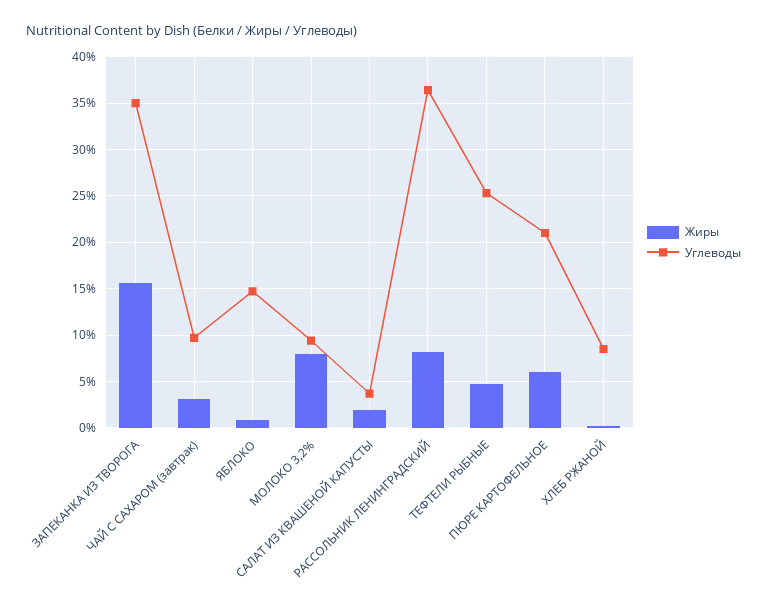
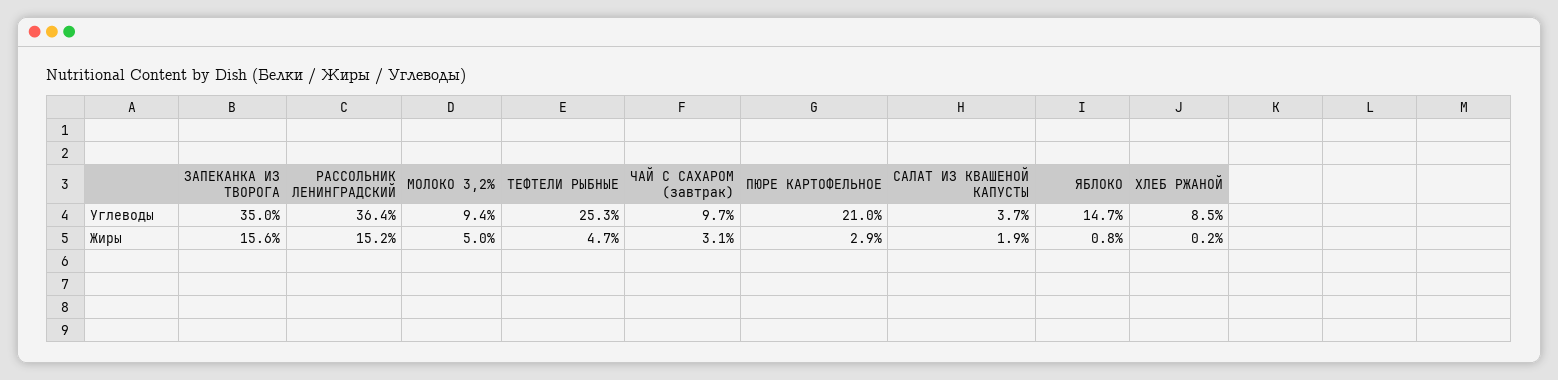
  {
    "Жиры": {
      "ЗАПЕКАНКА ИЗ ТВОРОГА": 15.6,
      "ЧАЙ С САХАРОМ (завтрак)": 3.1,
      "ЯБЛОКО": 0.8,
-     "МОЛОКО 3,2%": 8,
+     "МОЛОКО 3,2%": 5,
      "САЛАТ ИЗ КВАШЕНОЙ КАПУСТЫ": 1.9,
-     "РАССОЛЬНИК ЛЕНИНГРАДСКИЙ": 8,
+     "РАССОЛЬНИК ЛЕНИНГРАДСКИЙ": 15.2,
      "ТЕФТЕЛИ РЫБНЫЕ": 4.7,
-     "ПЮРЕ КАРТОФЕЛЬНОЕ": 6,
+     "ПЮРЕ КАРТОФЕЛЬНОЕ": 2.9,
      "ХЛЕБ РЖАНОЙ": 0.2
    },
    "Углеводы": {
      "ЗАПЕКАНКА ИЗ ТВОРОГА": 35,
      "ЧАЙ С САХАРОМ (завтрак)": 9.7,
      "ЯБЛОКО": 14.7,
      "МОЛОКО 3,2%": 9.4,
      "САЛАТ ИЗ КВАШЕНОЙ КАПУСТЫ": 3.7,
      "РАССОЛЬНИК ЛЕНИНГРАДСКИЙ": 36.4,
      "ТЕФТЕЛИ РЫБНЫЕ": 25.3,
      "ПЮРЕ КАРТОФЕЛЬНОЕ": 21,
      "ХЛЕБ РЖАНОЙ": 8.5
    }
  }

